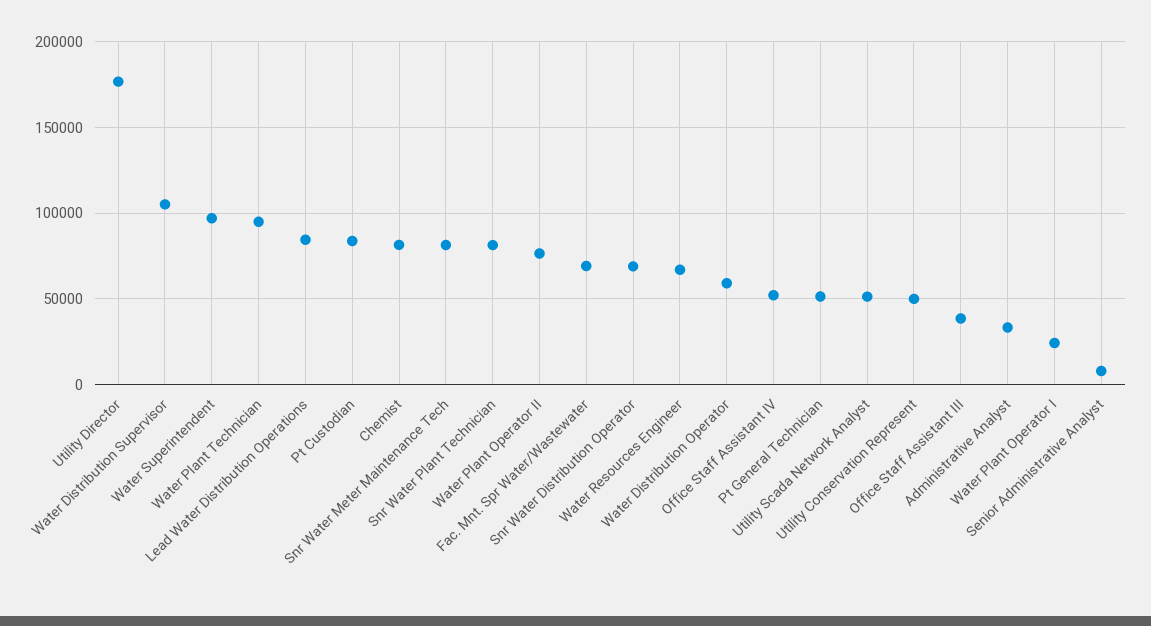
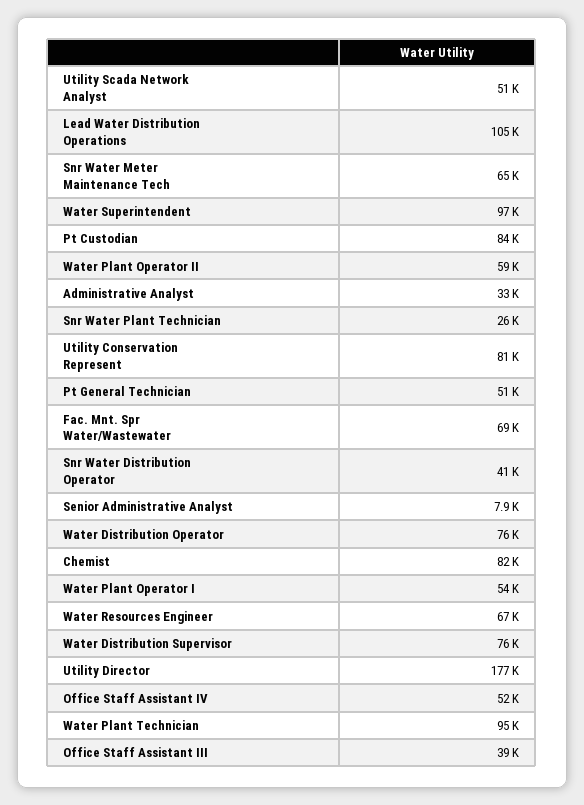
  {
    "Utility Director": 177000,
-   "Water Distribution Supervisor": 105000,
+   "Water Distribution Supervisor": 76000,
    "Water Superintendent": 97000,
    "Water Plant Technician": 95000,
-   "Lead Water Distribution Operations": 85000,
+   "Lead Water Distribution Operations": 105000,
    "Pt Custodian": 84000,
    "Chemist": 82000,
-   "Snr Water Meter Maintenance Tech": 80000,
+   "Snr Water Meter Maintenance Tech": 65000,
-   "Snr Water Plant Technician": 80000,
+   "Snr Water Plant Technician": 26000,
-   "Water Plant Operator II": 75000,
+   "Water Plant Operator II": 59000,
    "Fac. Mnt. Spr Water/Wastewater": 69000,
-   "Snr Water Distribution Operator": 70000,
+   "Snr Water Distribution Operator": 41000,
    "Water Resources Engineer": 67000,
-   "Water Distribution Operator": 60000,
+   "Water Distribution Operator": 76000,
    "Office Staff Assistant IV": 52000,
    "Pt General Technician": 51000,
    "Utility Scada Network Analyst": 51000,
-   "Utility Conservation Represent": 50000,
+   "Utility Conservation Represent": 81000,
    "Office Staff Assistant III": 39000,
    "Administrative Analyst": 33000,
-   "Water Plant Operator I": 25000,
+   "Water Plant Operator I": 54000,
    "Senior Administrative Analyst": 7900
  }

